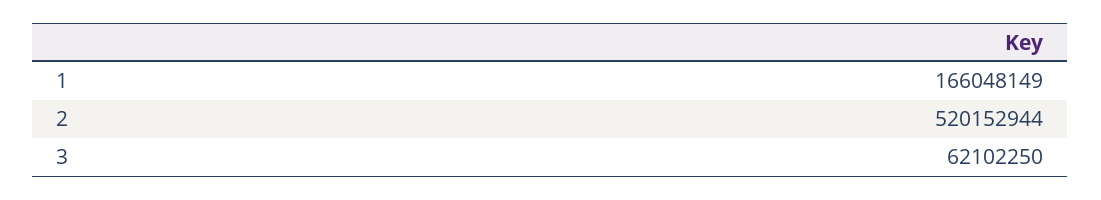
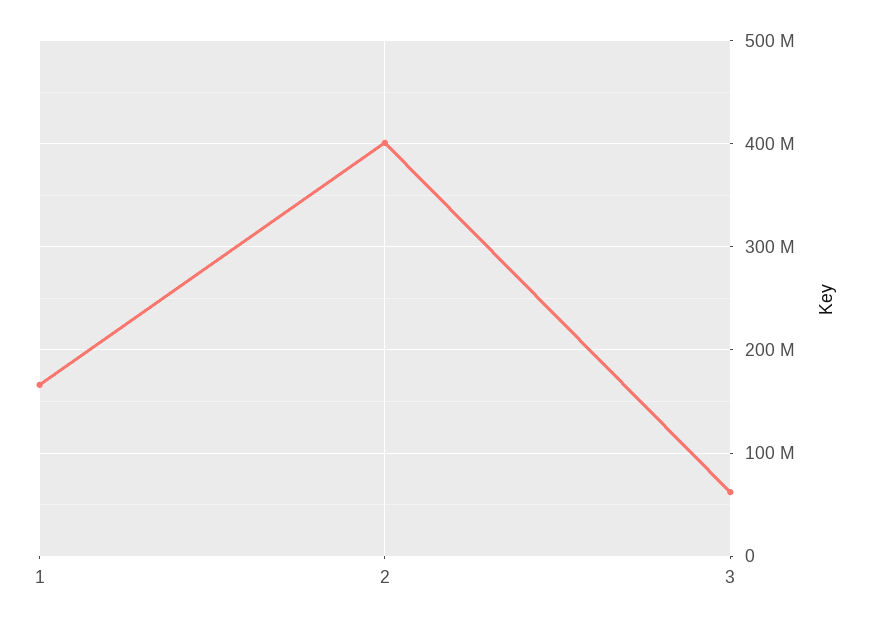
  {
    "1": 166048149,
-   "2": 520152944,
+   "2": 400000000,
    "3": 62102250
  }

